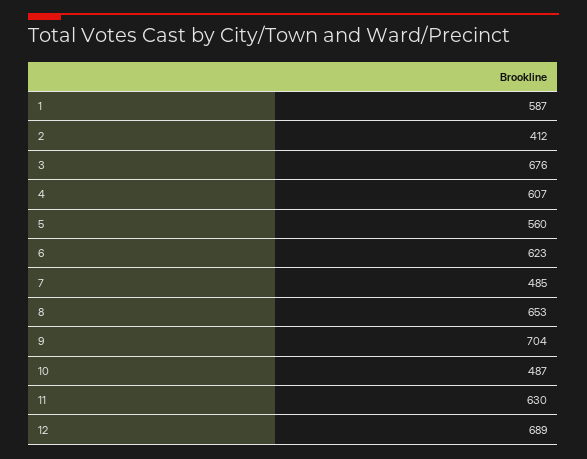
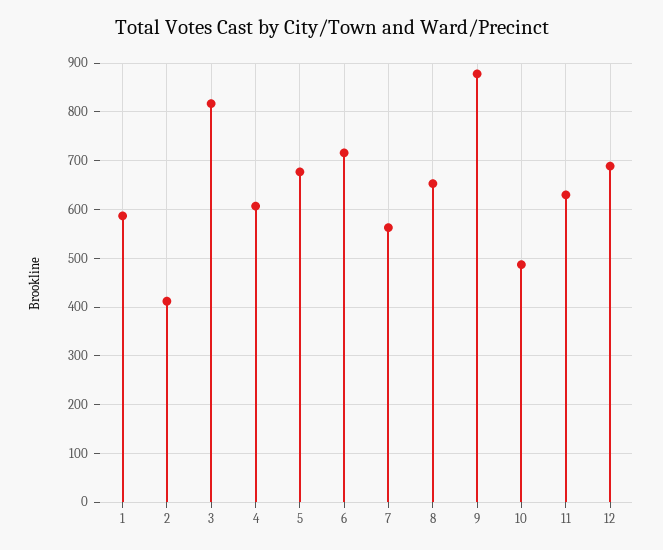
  {
    "1": 587,
    "2": 412,
-   "3": 676,
+   "3": 820,
    "4": 607,
-   "5": 560,
+   "5": 680,
-   "6": 623,
+   "6": 720,
-   "7": 485,
+   "7": 560,
    "8": 653,
-   "9": 704,
+   "9": 880,
    "10": 487,
    "11": 630,
    "12": 689
  }

